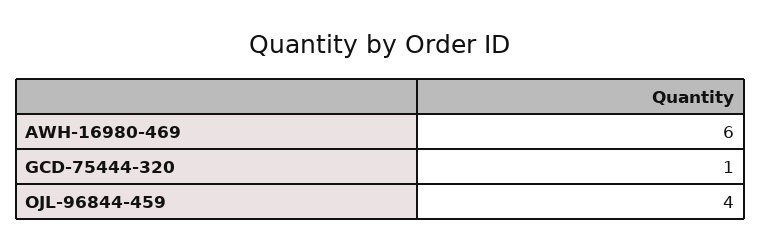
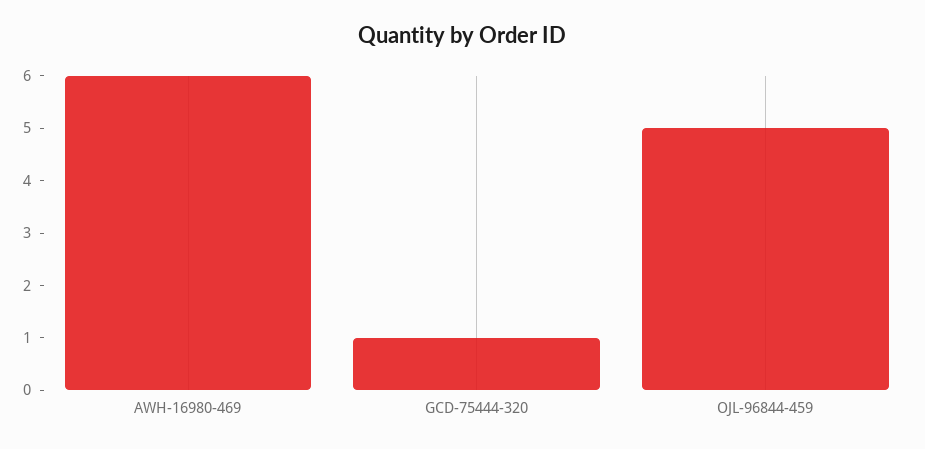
  {
    "AWH-16980-469": 6,
    "GCD-75444-320": 1,
-   "OJL-96844-459": 4
+   "OJL-96844-459": 5
  }

